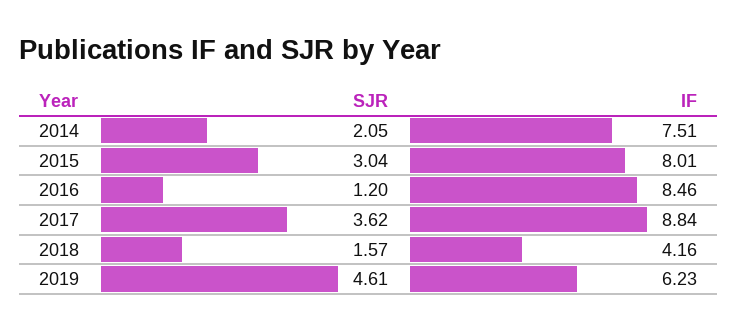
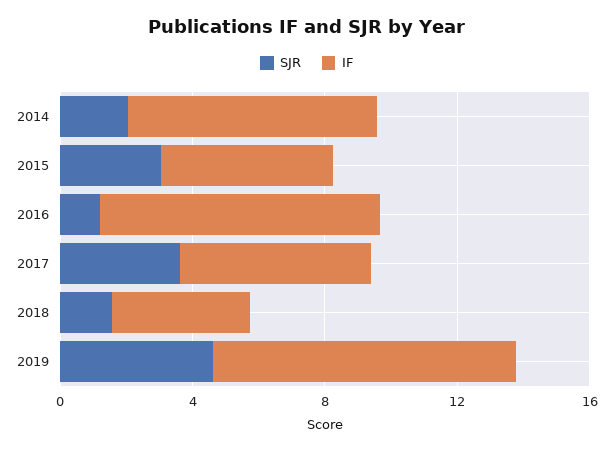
  {
    "SJR": {
      "2014": 2.05,
      "2015": 3.04,
      "2016": 1.2,
      "2017": 3.62,
      "2018": 1.57,
      "2019": 4.61
    },
    "IF": {
      "2014": 7.51,
-     "2015": 8.01,
+     "2015": 5,
      "2016": 8.46,
-     "2017": 8.84,
+     "2017": 6,
      "2018": 4.16,
-     "2019": 6.23
+     "2019": 9
    }
  }

